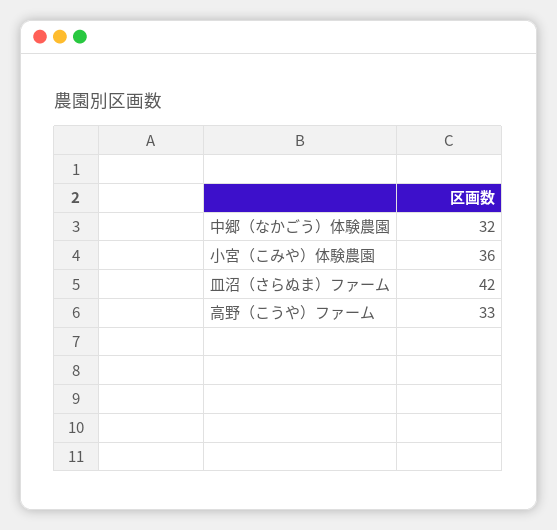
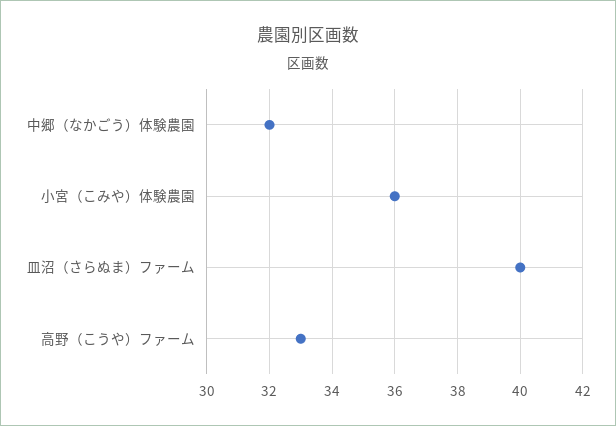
  {
    "中郷（なかごう）体験農園": 32,
    "小宮（こみや）体験農園": 36,
-   "皿沼（さらぬま）ファーム": 42,
+   "皿沼（さらぬま）ファーム": 40,
    "高野（こうや）ファーム": 33
  }

